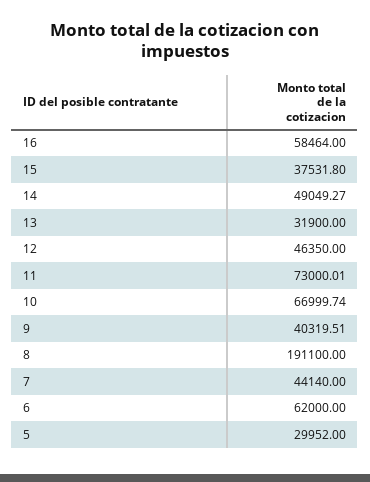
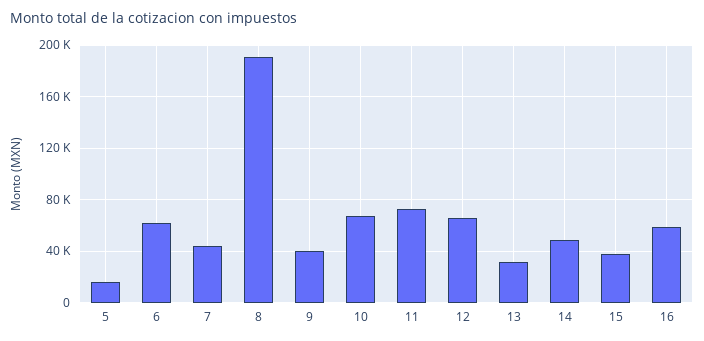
  {
    "16": 58464,
    "15": 37531.8,
    "14": 49049.27,
    "13": 31900,
-   "12": 46350,
+   "12": 65000,
    "11": 73000.01,
    "10": 66999.74,
    "9": 40319.51,
    "8": 191100,
    "7": 44140,
    "6": 62000,
-   "5": 29952
+   "5": 15000
  }

